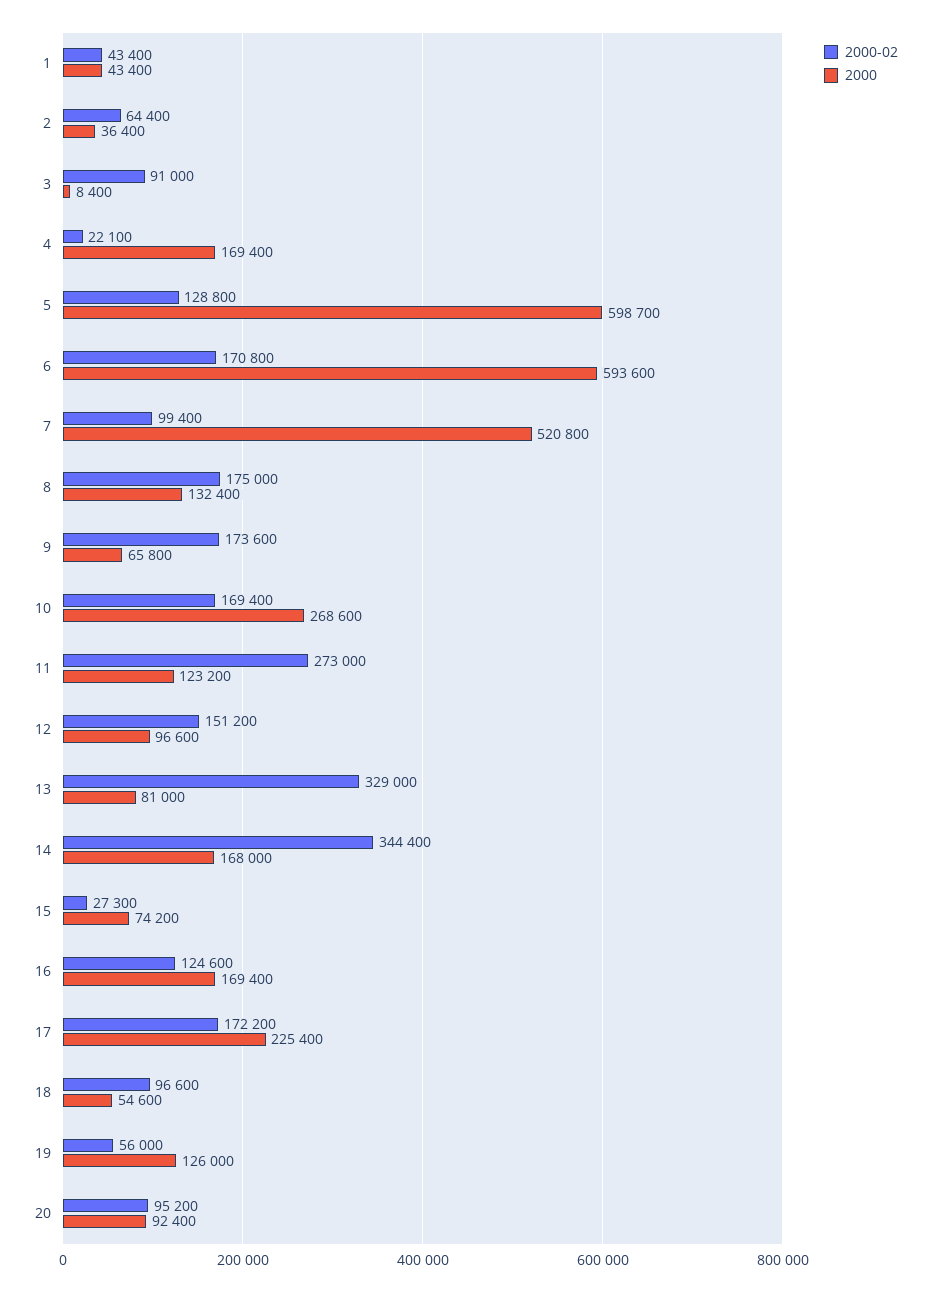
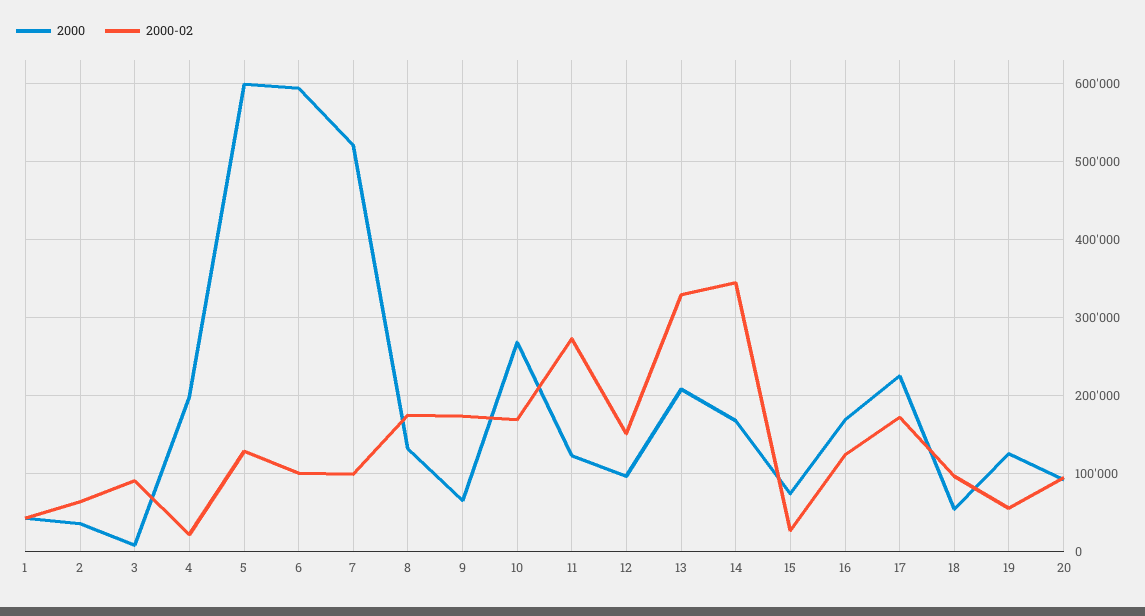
  {
    "2000-02": {
      "1": 43400,
      "2": 64400,
      "3": 91000,
      "4": 22100,
      "5": 128800,
-     "6": 170800,
+     "6": 100000,
      "7": 99400,
      "8": 175000,
      "9": 173600,
      "10": 169400,
      "11": 273000,
      "12": 151200,
      "13": 329000,
      "14": 344400,
      "15": 27300,
      "16": 124600,
      "17": 172200,
      "18": 96600,
      "19": 56000,
      "20": 95200
    },
    "2000": {
      "1": 43400,
      "2": 36400,
      "3": 8400,
-     "4": 169400,
+     "4": 200000,
      "5": 598700,
      "6": 593600,
      "7": 520800,
      "8": 132400,
      "9": 65800,
      "10": 268600,
      "11": 123200,
      "12": 96600,
-     "13": 81000,
+     "13": 210000,
      "14": 168000,
      "15": 74200,
      "16": 169400,
      "17": 225400,
      "18": 54600,
      "19": 126000,
      "20": 92400
    }
  }

